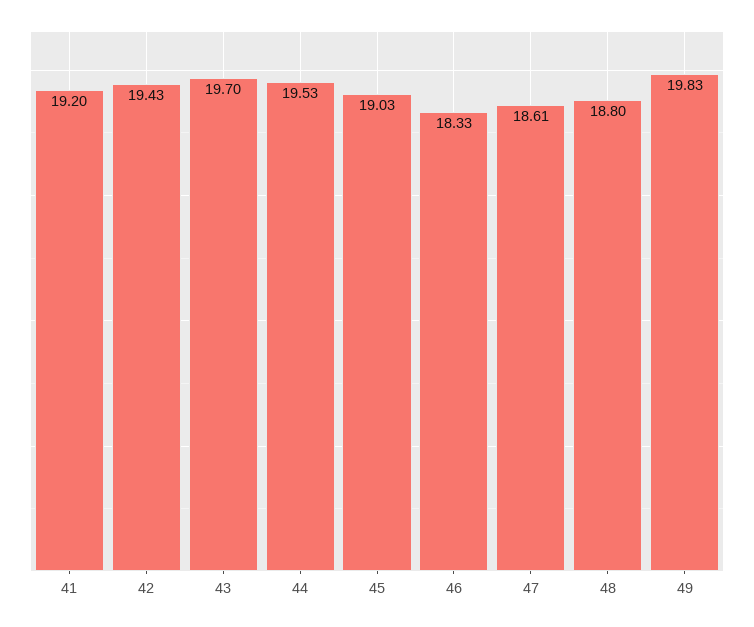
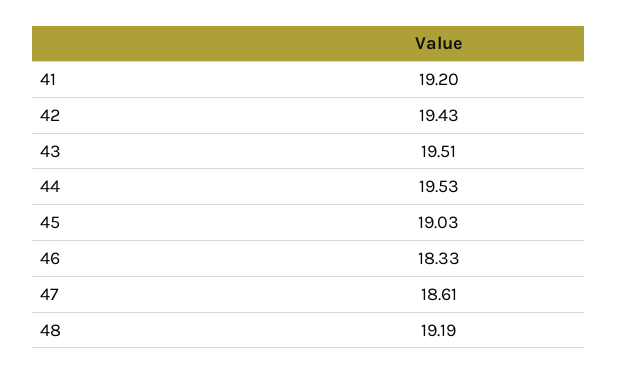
  {
    "41": 19.2,
    "42": 19.43,
-   "43": 19.7,
+   "43": 19.51,
    "44": 19.53,
    "45": 19.03,
    "46": 18.33,
    "47": 18.61,
-   "48": 18.8,
+   "48": 19.19
-   "49": 19.83
  }

